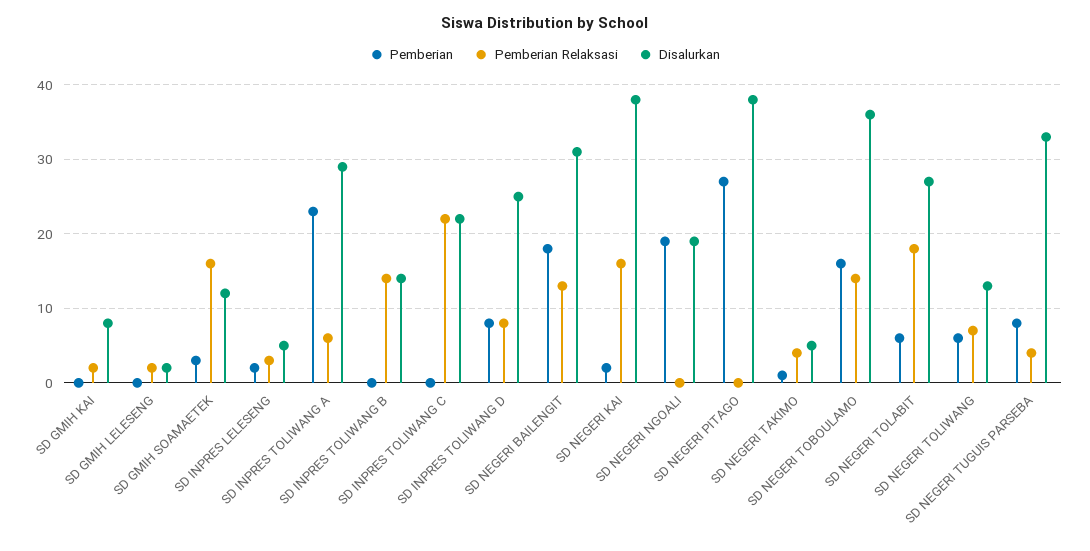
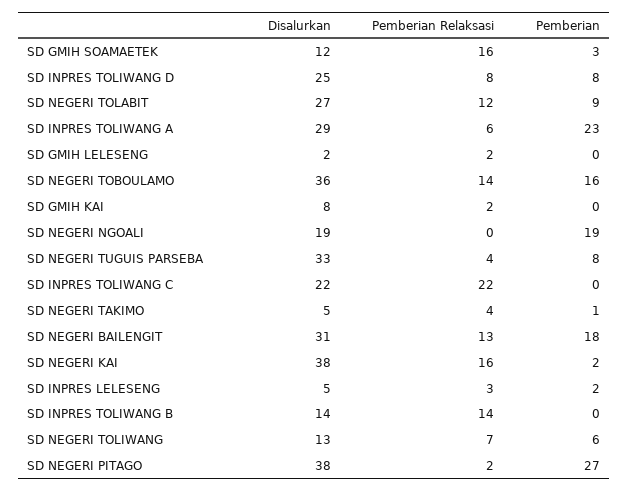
  {
    "Pemberian": {
      "SD GMIH KAI": 0,
      "SD GMIH LELESENG": 0,
      "SD GMIH SOAMAETEK": 3,
      "SD INPRES LELESENG": 2,
      "SD INPRES TOLIWANG A": 23,
      "SD INPRES TOLIWANG B": 0,
      "SD INPRES TOLIWANG C": 0,
      "SD INPRES TOLIWANG D": 8,
      "SD NEGERI BAILENGIT": 18,
      "SD NEGERI KAI": 2,
      "SD NEGERI NGOALI": 19,
      "SD NEGERI PITAGO": 27,
      "SD NEGERI TAKIMO": 1,
      "SD NEGERI TOBOULAMO": 16,
-     "SD NEGERI TOLABIT": 6,
+     "SD NEGERI TOLABIT": 9,
      "SD NEGERI TOLIWANG": 6,
      "SD NEGERI TUGUIS PARSEBA": 8
    },
    "Pemberian Relaksasi": {
      "SD GMIH KAI": 2,
      "SD GMIH LELESENG": 2,
      "SD GMIH SOAMAETEK": 16,
      "SD INPRES LELESENG": 3,
      "SD INPRES TOLIWANG A": 6,
      "SD INPRES TOLIWANG B": 14,
      "SD INPRES TOLIWANG C": 22,
      "SD INPRES TOLIWANG D": 8,
      "SD NEGERI BAILENGIT": 13,
      "SD NEGERI KAI": 16,
      "SD NEGERI NGOALI": 0,
-     "SD NEGERI PITAGO": 0,
+     "SD NEGERI PITAGO": 2,
      "SD NEGERI TAKIMO": 4,
      "SD NEGERI TOBOULAMO": 14,
-     "SD NEGERI TOLABIT": 18,
+     "SD NEGERI TOLABIT": 12,
      "SD NEGERI TOLIWANG": 7,
      "SD NEGERI TUGUIS PARSEBA": 4
    },
    "Disalurkan": {
      "SD GMIH KAI": 8,
      "SD GMIH LELESENG": 2,
      "SD GMIH SOAMAETEK": 12,
      "SD INPRES LELESENG": 5,
      "SD INPRES TOLIWANG A": 29,
      "SD INPRES TOLIWANG B": 14,
      "SD INPRES TOLIWANG C": 22,
      "SD INPRES TOLIWANG D": 25,
      "SD NEGERI BAILENGIT": 31,
      "SD NEGERI KAI": 38,
      "SD NEGERI NGOALI": 19,
      "SD NEGERI PITAGO": 38,
      "SD NEGERI TAKIMO": 5,
      "SD NEGERI TOBOULAMO": 36,
      "SD NEGERI TOLABIT": 27,
      "SD NEGERI TOLIWANG": 13,
      "SD NEGERI TUGUIS PARSEBA": 33
    }
  }

